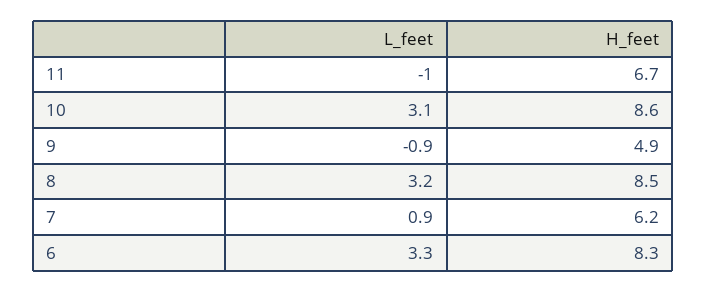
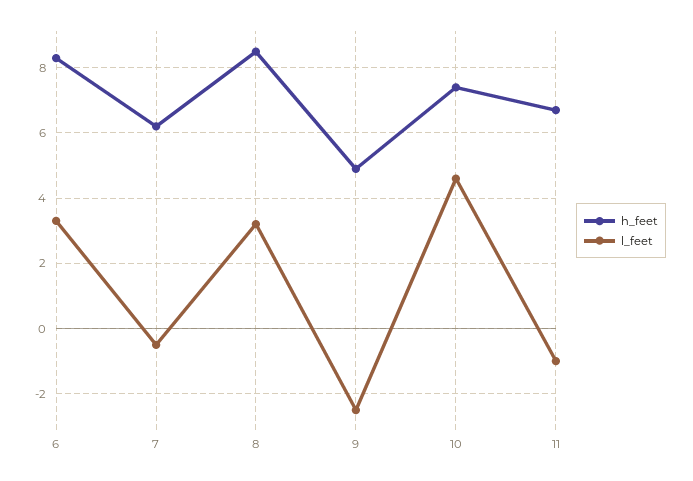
  {
    "L_feet": {
      "11": -1,
-     "10": 3.1,
+     "10": 4.5,
-     "9": -0.9,
+     "9": -2.5,
      "8": 3.2,
-     "7": 0.9,
+     "7": -0.5,
      "6": 3.3
    },
    "H_feet": {
      "11": 6.7,
-     "10": 8.6,
+     "10": 7.5,
      "9": 4.9,
      "8": 8.5,
      "7": 6.2,
      "6": 8.3
    }
  }

